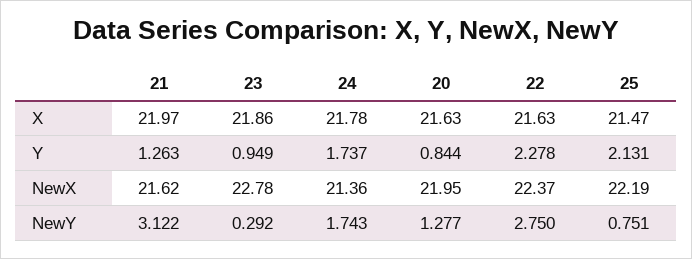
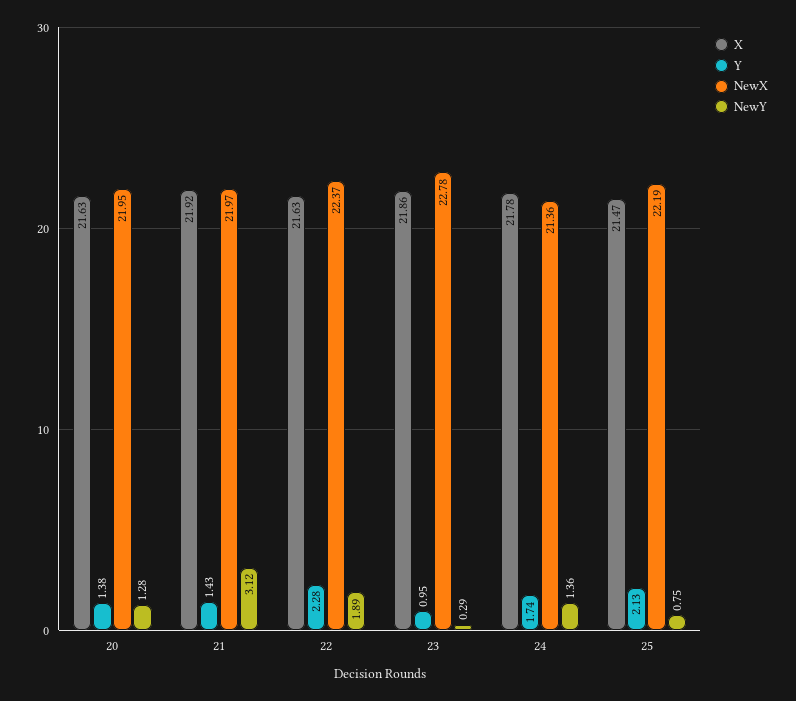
  {
    "X": {
-     "21": 21.97,
+     "21": 21.92,
      "23": 21.86,
      "24": 21.78,
      "20": 21.63,
      "22": 21.63,
      "25": 21.47
    },
    "Y": {
-     "21": 1.263,
+     "21": 1.43,
      "23": 0.949,
      "24": 1.737,
-     "20": 0.844,
+     "20": 1.38,
      "22": 2.278,
      "25": 2.131
    },
    "NewX": {
-     "21": 21.62,
+     "21": 21.97,
      "23": 22.78,
      "24": 21.36,
      "20": 21.95,
      "22": 22.37,
      "25": 22.19
    },
    "NewY": {
      "21": 3.122,
      "23": 0.292,
-     "24": 1.743,
+     "24": 1.36,
      "20": 1.277,
-     "22": 2.75,
+     "22": 1.89,
      "25": 0.751
    }
  }

